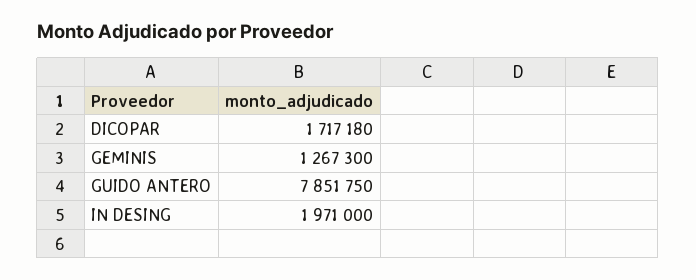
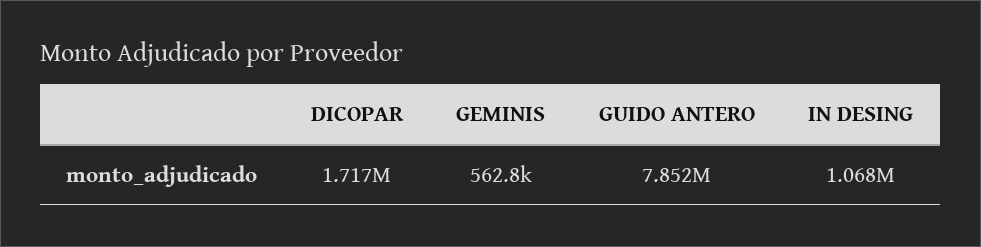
  {
    "DICOPAR": 1717180,
-   "GEMINIS": 1267300,
+   "GEMINIS": 562800,
    "GUIDO ANTERO": 7851750,
-   "IN DESING": 1971000
+   "IN DESING": 1068000
  }

